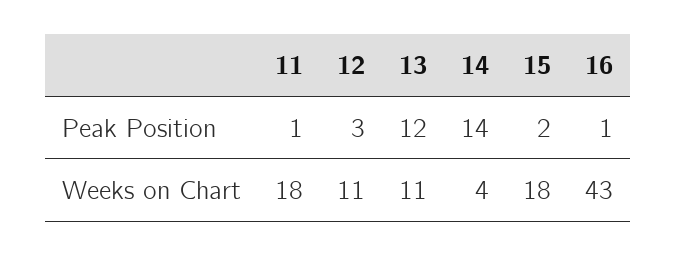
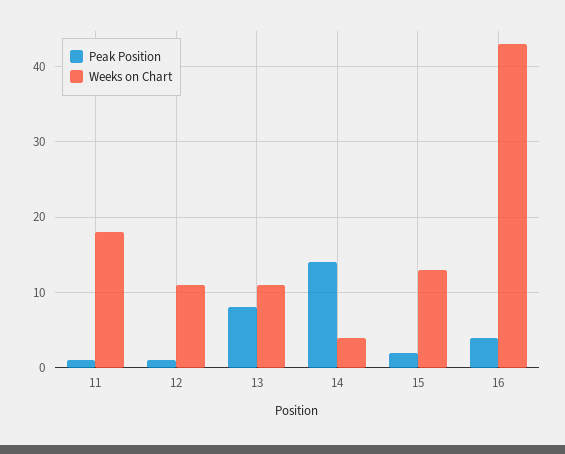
  {
    "Peak Position": {
      "11": 1,
-     "12": 3,
+     "12": 1,
-     "13": 12,
+     "13": 8,
      "14": 14,
      "15": 2,
-     "16": 1
+     "16": 4
    },
    "Weeks on Chart": {
      "11": 18,
      "12": 11,
      "13": 11,
      "14": 4,
-     "15": 18,
+     "15": 13,
      "16": 43
    }
  }

